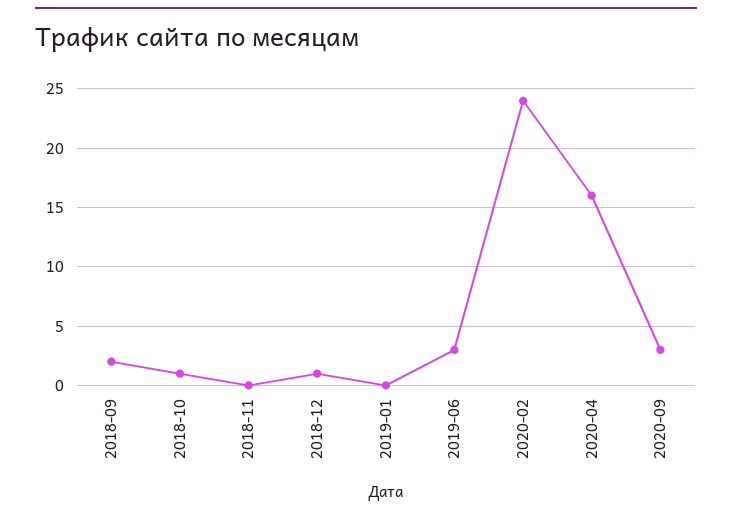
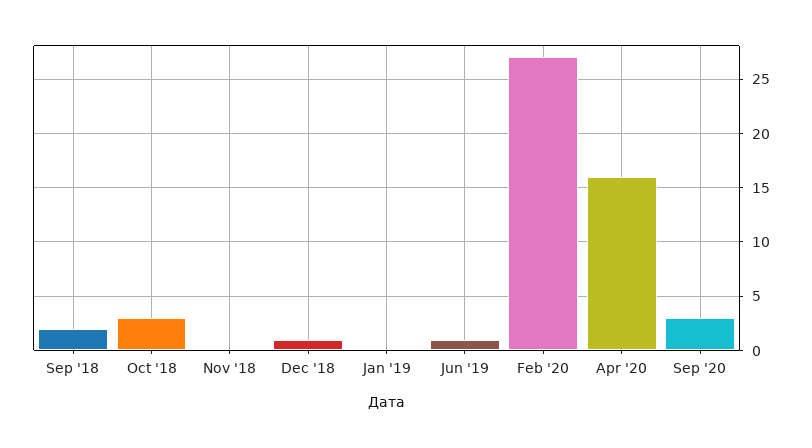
  {
    "2018-09": 2,
-   "2018-10": 1,
+   "2018-10": 3,
    "2018-11": 0,
    "2018-12": 1,
    "2019-01": 0,
-   "2019-06": 3,
+   "2019-06": 1,
-   "2020-02": 24,
+   "2020-02": 27,
    "2020-04": 16,
    "2020-09": 3
  }

